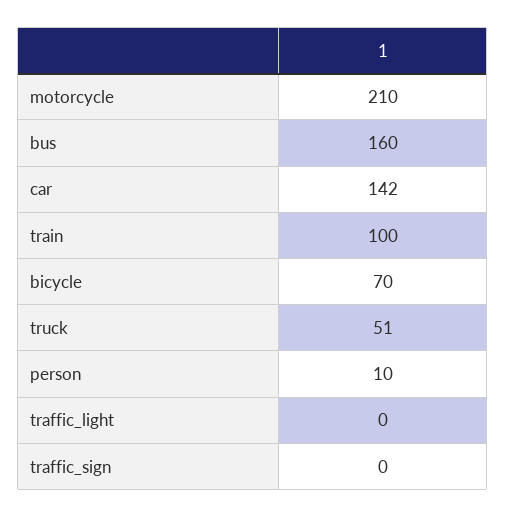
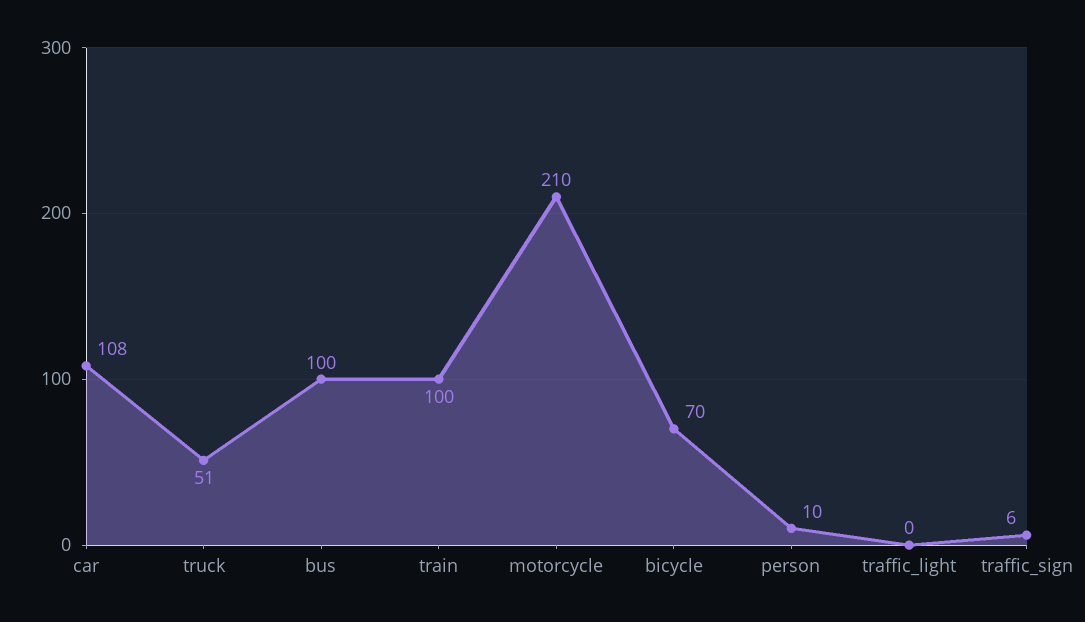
  {
    "motorcycle": 210,
-   "bus": 160,
+   "bus": 100,
-   "car": 142,
+   "car": 108,
    "train": 100,
    "bicycle": 70,
    "truck": 51,
    "person": 10,
    "traffic_light": 0,
-   "traffic_sign": 0
+   "traffic_sign": 6
  }

